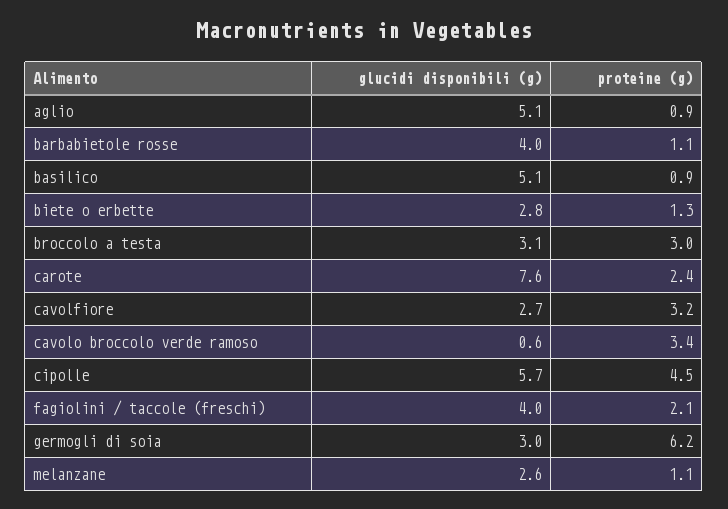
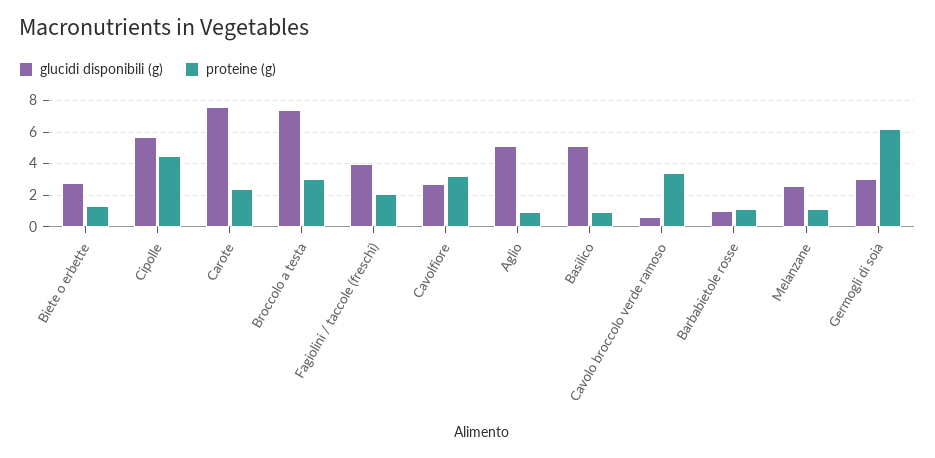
  {
    "glucidi disponibili (g)": {
      "aglio": 5.1,
-     "barbabietole rosse": 4,
+     "barbabietole rosse": 1,
      "basilico": 5.1,
      "biete o erbette": 2.8,
-     "broccolo a testa": 3.1,
+     "broccolo a testa": 7.5,
      "carote": 7.6,
      "cavolfiore": 2.7,
      "cavolo broccolo verde ramoso": 0.6,
      "cipolle": 5.7,
      "fagiolini / taccole (freschi)": 4,
      "germogli di soia": 3,
      "melanzane": 2.6
    },
    "proteine (g)": {
      "aglio": 0.9,
      "barbabietole rosse": 1.1,
      "basilico": 0.9,
      "biete o erbette": 1.3,
      "broccolo a testa": 3,
      "carote": 2.4,
      "cavolfiore": 3.2,
      "cavolo broccolo verde ramoso": 3.4,
      "cipolle": 4.5,
      "fagiolini / taccole (freschi)": 2.1,
      "germogli di soia": 6.2,
      "melanzane": 1.1
    }
  }

